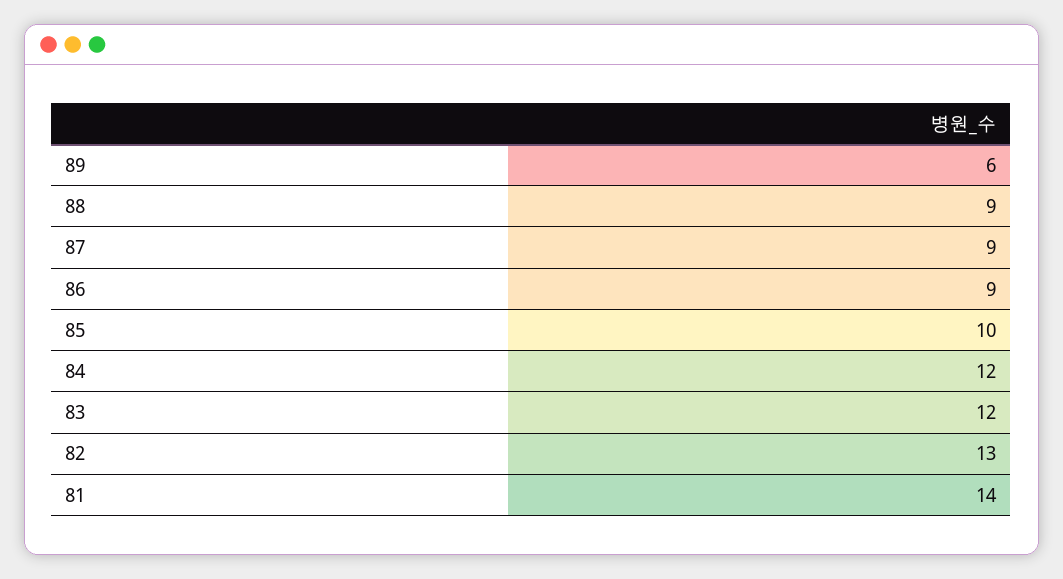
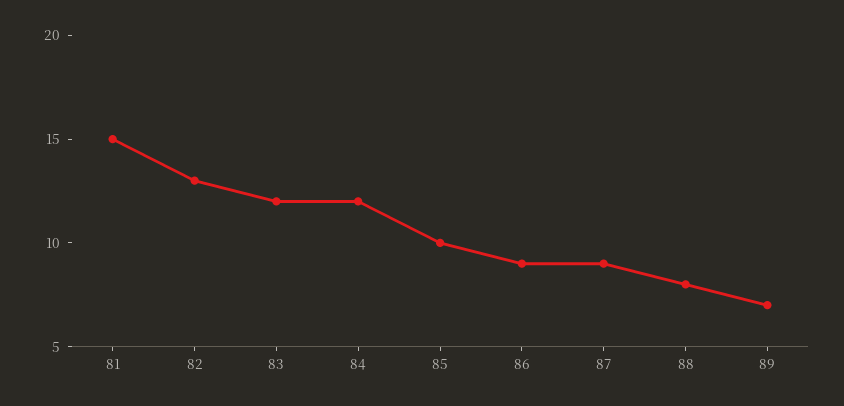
  {
-   "89": 6,
+   "89": 7,
-   "88": 9,
+   "88": 8,
    "87": 9,
    "86": 9,
    "85": 10,
    "84": 12,
    "83": 12,
    "82": 13,
-   "81": 14
+   "81": 15
  }

